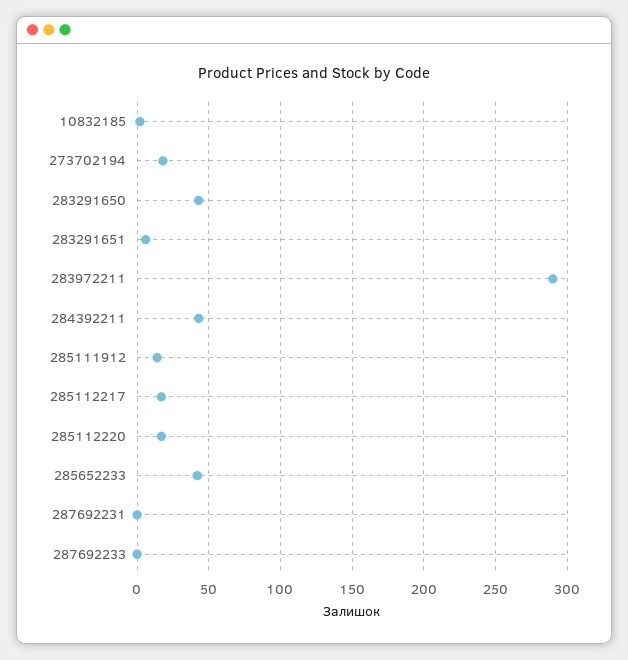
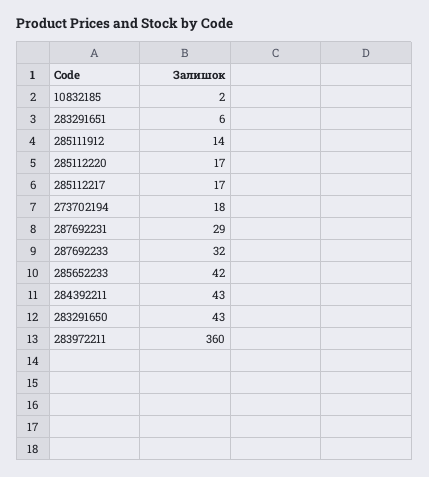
  {
    "10832185": 2,
    "273702194": 18,
    "283291650": 43,
    "283291651": 6,
-   "283972211": 290,
+   "283972211": 360,
    "284392211": 43,
    "285111912": 14,
    "285112217": 17,
    "285112220": 17,
    "285652233": 42,
-   "287692231": 0,
+   "287692231": 29,
-   "287692233": 0
+   "287692233": 32
  }

